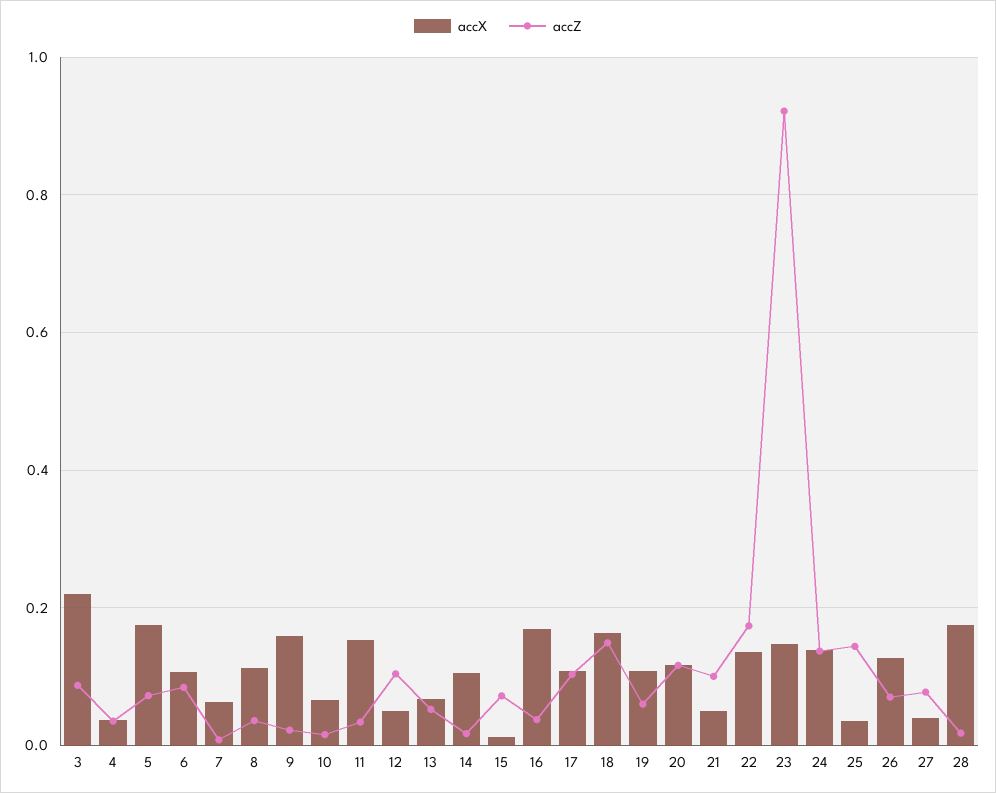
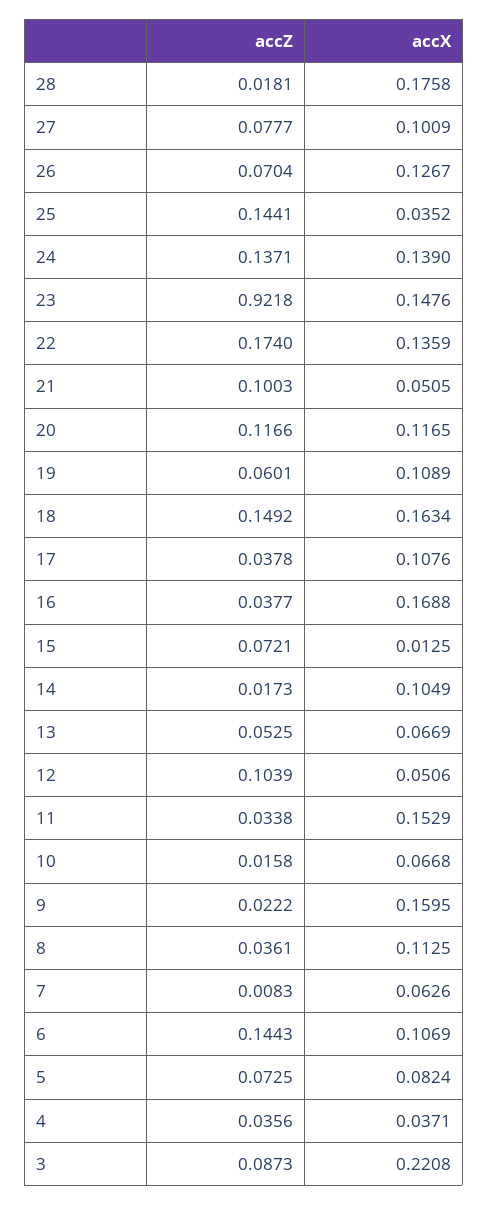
  {
    "accX": {
      "3": 0.2208,
      "4": 0.0371,
-     "5": 0.18,
+     "5": 0.0824,
      "6": 0.1069,
      "7": 0.0626,
      "8": 0.1125,
      "9": 0.1595,
      "10": 0.0668,
      "11": 0.1529,
      "12": 0.0506,
      "13": 0.0669,
      "14": 0.1049,
      "15": 0.0125,
      "16": 0.1688,
      "17": 0.1076,
      "18": 0.1634,
      "19": 0.1089,
      "20": 0.1165,
      "21": 0.0505,
      "22": 0.1359,
      "23": 0.1476,
      "24": 0.139,
      "25": 0.0352,
      "26": 0.1267,
-     "27": 0.04,
+     "27": 0.1009,
      "28": 0.1758
    },
    "accZ": {
      "3": 0.0873,
      "4": 0.0356,
      "5": 0.0725,
-     "6": 0.08,
+     "6": 0.1443,
      "7": 0.0083,
      "8": 0.0361,
      "9": 0.0222,
      "10": 0.0158,
      "11": 0.0338,
      "12": 0.1039,
      "13": 0.0525,
      "14": 0.0173,
      "15": 0.0721,
      "16": 0.0377,
-     "17": 0.1,
+     "17": 0.0378,
      "18": 0.1492,
      "19": 0.0601,
      "20": 0.1166,
      "21": 0.1003,
      "22": 0.174,
      "23": 0.9218,
      "24": 0.1371,
      "25": 0.1441,
      "26": 0.0704,
      "27": 0.0777,
      "28": 0.0181
    }
  }

